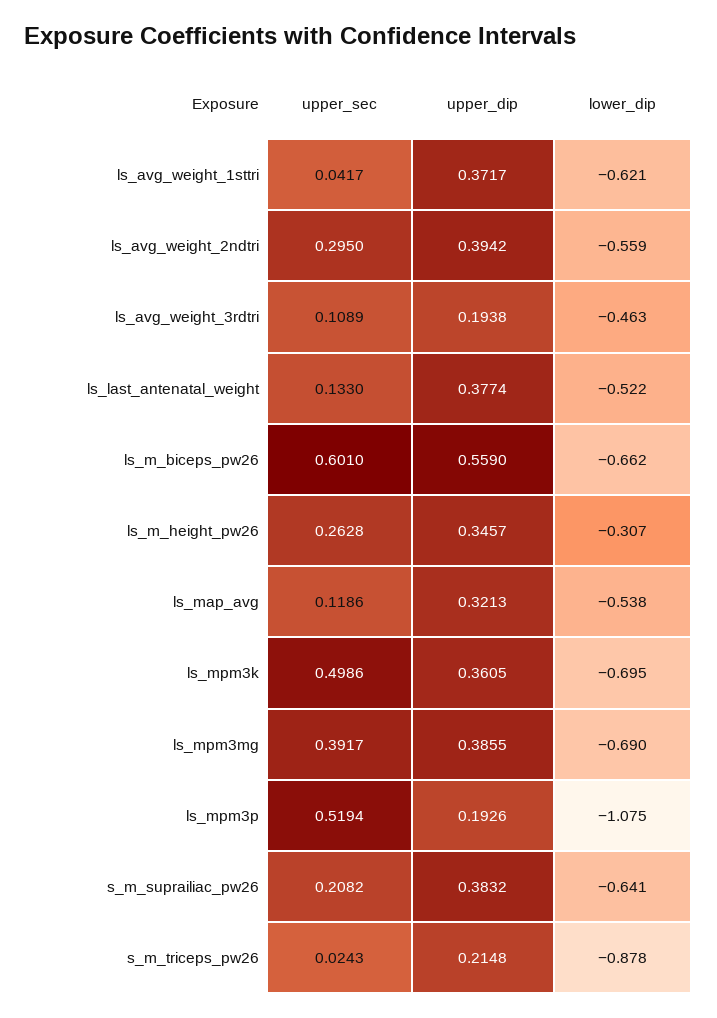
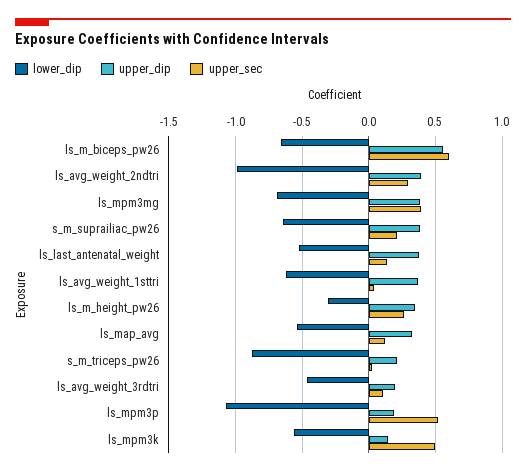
  {
    "upper_sec": {
      "ls_avg_weight_1sttri": 0.0417,
      "ls_avg_weight_2ndtri": 0.295,
      "ls_avg_weight_3rdtri": 0.1089,
      "ls_last_antenatal_weight": 0.133,
      "ls_m_biceps_pw26": 0.601,
      "ls_m_height_pw26": 0.2628,
      "ls_map_avg": 0.1186,
      "ls_mpm3k": 0.4986,
      "ls_mpm3mg": 0.3917,
      "ls_mpm3p": 0.5194,
      "s_m_suprailiac_pw26": 0.2082,
      "s_m_triceps_pw26": 0.0243
    },
    "upper_dip": {
      "ls_avg_weight_1sttri": 0.3717,
      "ls_avg_weight_2ndtri": 0.3942,
      "ls_avg_weight_3rdtri": 0.1938,
      "ls_last_antenatal_weight": 0.3774,
      "ls_m_biceps_pw26": 0.559,
      "ls_m_height_pw26": 0.3457,
      "ls_map_avg": 0.3213,
-     "ls_mpm3k": 0.3605,
+     "ls_mpm3k": 0.15,
      "ls_mpm3mg": 0.3855,
      "ls_mpm3p": 0.1926,
      "s_m_suprailiac_pw26": 0.3832,
      "s_m_triceps_pw26": 0.2148
    },
    "lower_dip": {
      "ls_avg_weight_1sttri": -0.621,
-     "ls_avg_weight_2ndtri": -0.559,
+     "ls_avg_weight_2ndtri": -1,
      "ls_avg_weight_3rdtri": -0.463,
      "ls_last_antenatal_weight": -0.522,
      "ls_m_biceps_pw26": -0.662,
      "ls_m_height_pw26": -0.307,
      "ls_map_avg": -0.538,
-     "ls_mpm3k": -0.695,
+     "ls_mpm3k": -0.55,
      "ls_mpm3mg": -0.69,
      "ls_mpm3p": -1.075,
      "s_m_suprailiac_pw26": -0.641,
      "s_m_triceps_pw26": -0.878
    }
  }

